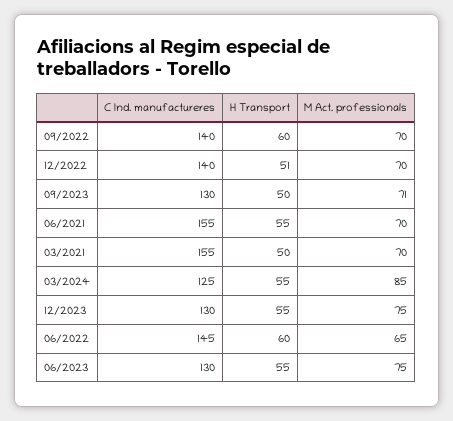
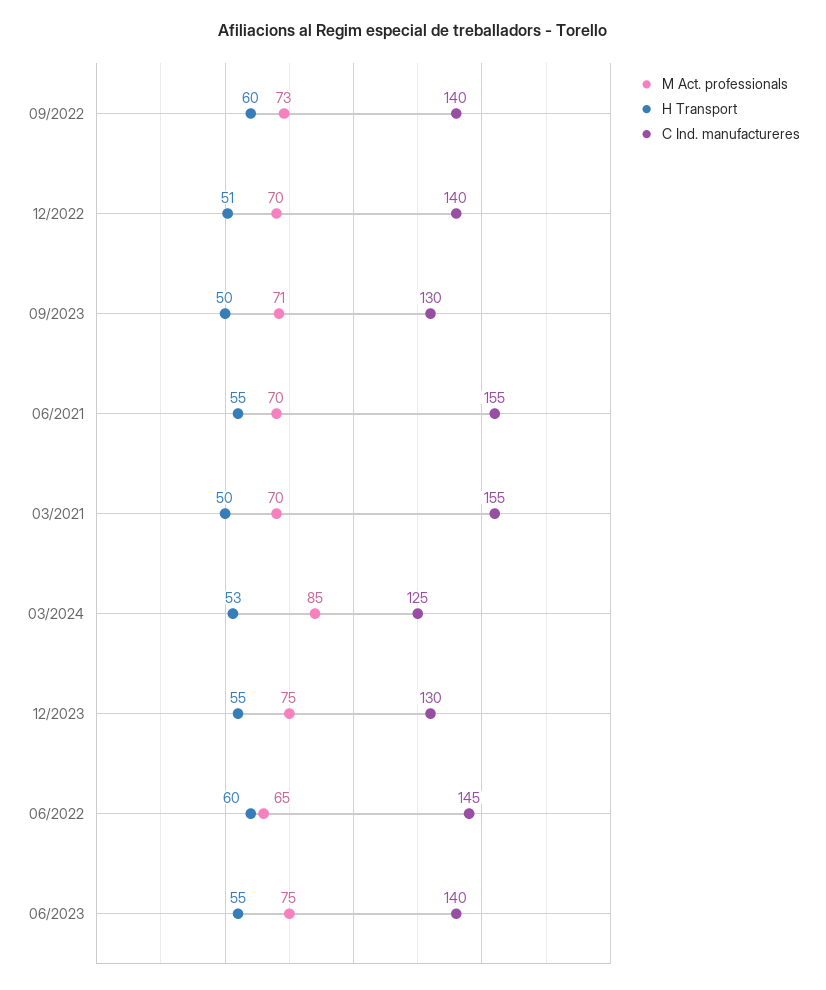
  {
    "C Ind. manufactureres": {
      "09/2022": 140,
      "12/2022": 140,
      "09/2023": 130,
      "06/2021": 155,
      "03/2021": 155,
      "03/2024": 125,
      "12/2023": 130,
      "06/2022": 145,
-     "06/2023": 130
+     "06/2023": 140
    },
    "H Transport": {
      "09/2022": 60,
      "12/2022": 51,
      "09/2023": 50,
      "06/2021": 55,
      "03/2021": 50,
-     "03/2024": 55,
+     "03/2024": 53,
      "12/2023": 55,
      "06/2022": 60,
      "06/2023": 55
    },
    "M Act. professionals": {
-     "09/2022": 70,
+     "09/2022": 73,
      "12/2022": 70,
      "09/2023": 71,
      "06/2021": 70,
      "03/2021": 70,
      "03/2024": 85,
      "12/2023": 75,
      "06/2022": 65,
      "06/2023": 75
    }
  }

